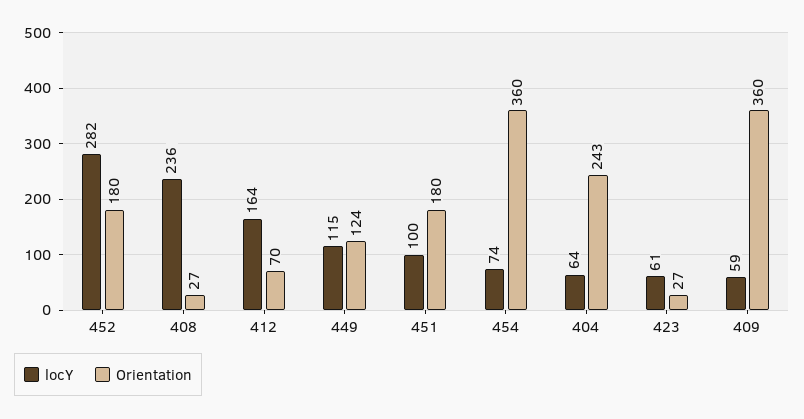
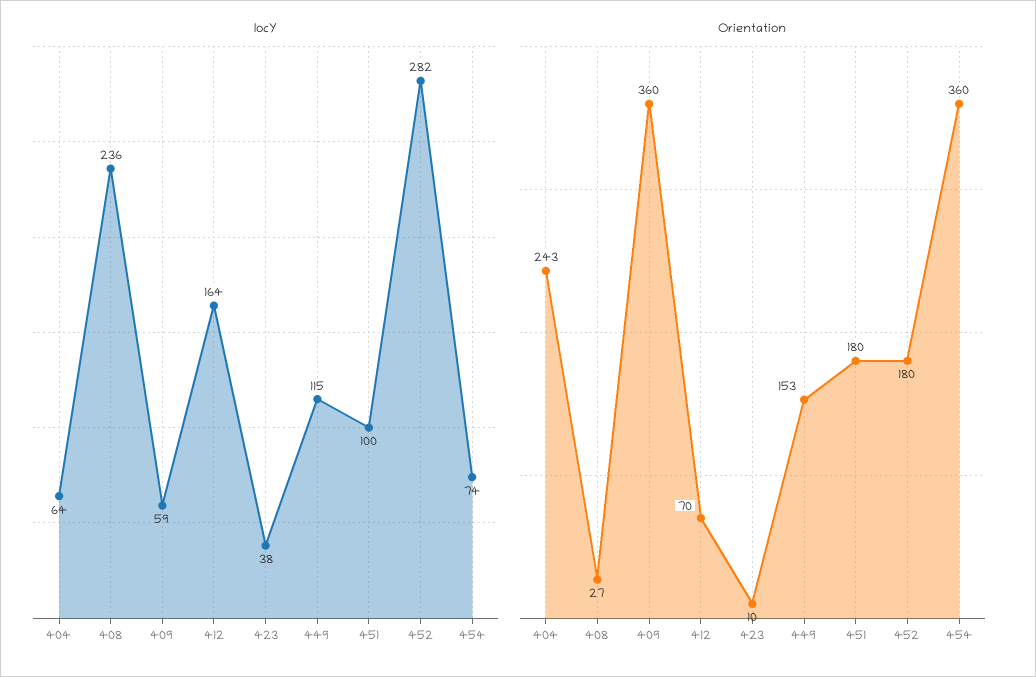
  {
    "locY": {
      "452": 282,
      "408": 236,
      "412": 164,
      "449": 115,
      "451": 100,
      "454": 74,
      "404": 64,
-     "423": 61,
+     "423": 38,
      "409": 59
    },
    "Orientation": {
      "452": 180,
      "408": 27,
      "412": 70,
-     "449": 124,
+     "449": 153,
      "451": 180,
      "454": 360,
      "404": 243,
-     "423": 27,
+     "423": 10,
      "409": 360
    }
  }

